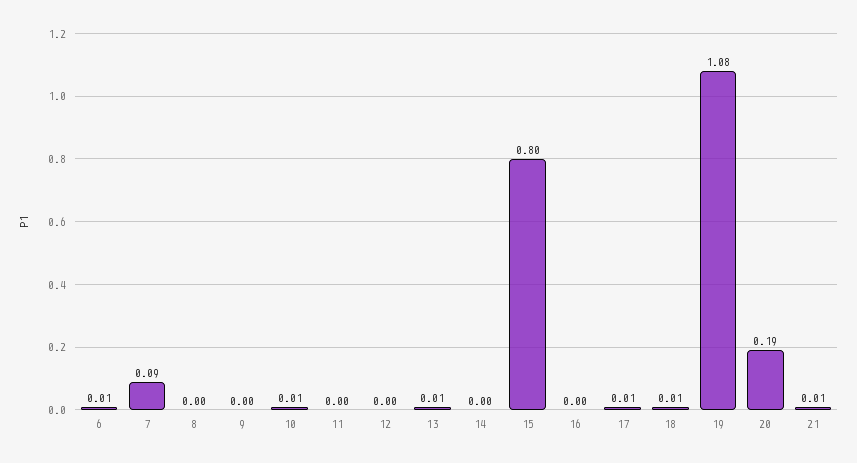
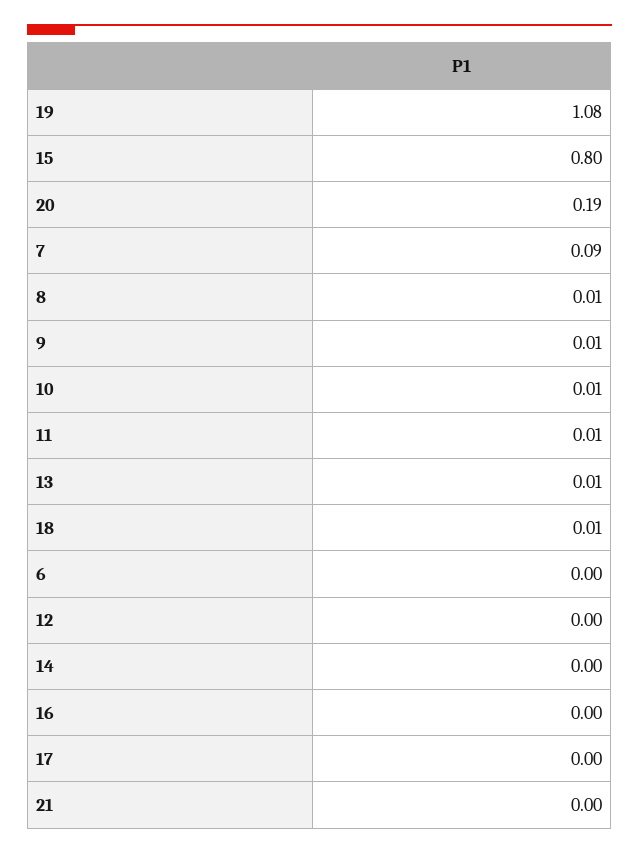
  {
-   "6": 0.01,
+   "6": 0,
    "7": 0.09,
-   "8": 0,
+   "8": 0.01,
-   "9": 0,
+   "9": 0.01,
    "10": 0.01,
-   "11": 0,
+   "11": 0.01,
    "12": 0,
    "13": 0.01,
    "14": 0,
    "15": 0.8,
    "16": 0,
-   "17": 0.01,
+   "17": 0,
    "18": 0.01,
    "19": 1.08,
    "20": 0.19,
-   "21": 0.01
+   "21": 0
  }

